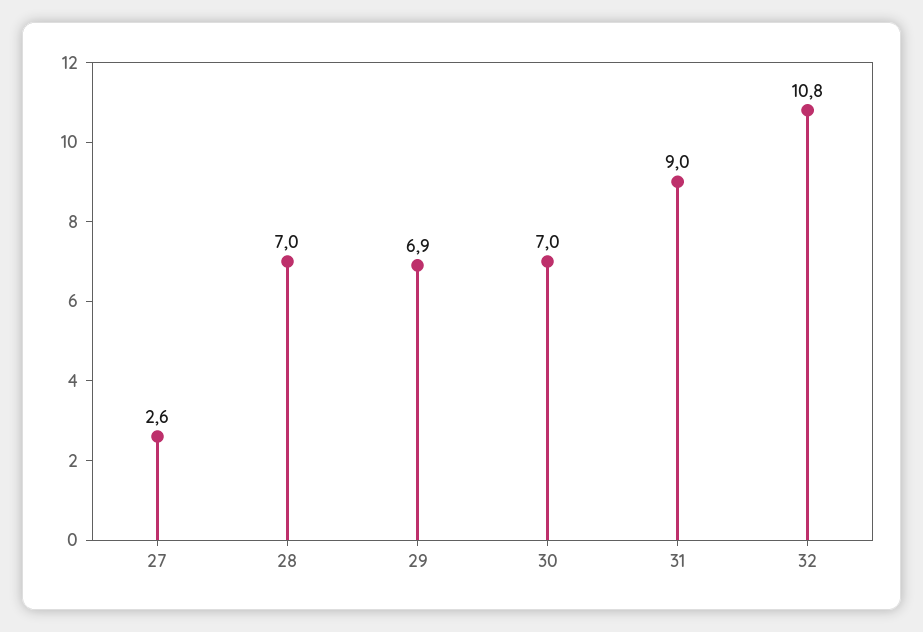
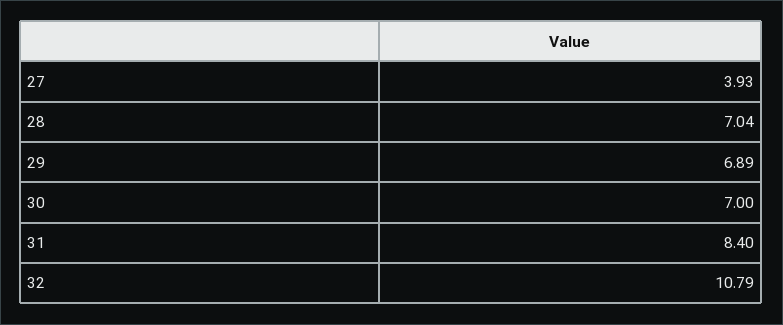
  {
-   "27": 2.6,
+   "27": 3.93,
    "28": 7.04,
    "29": 6.89,
    "30": 7,
-   "31": 9,
+   "31": 8.4,
    "32": 10.79
  }

